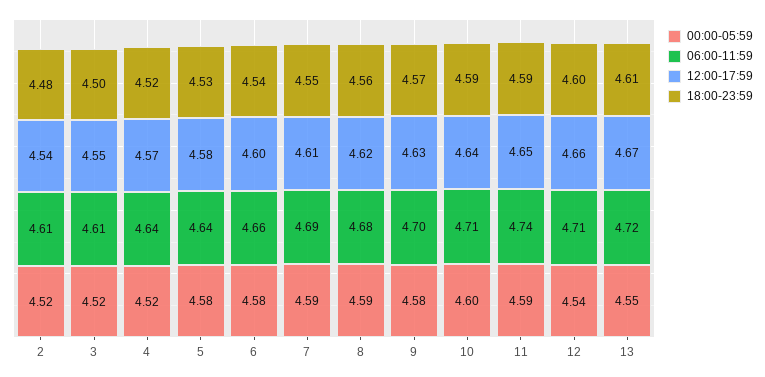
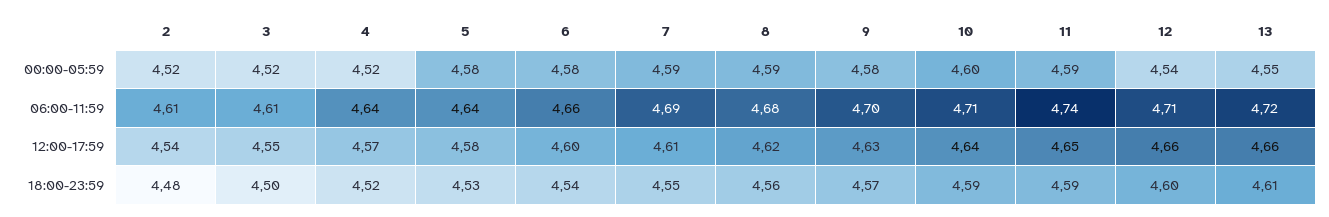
  {
    "00:00-05:59": {
      "2": 4.52,
      "3": 4.52,
      "4": 4.52,
      "5": 4.58,
      "6": 4.58,
      "7": 4.59,
      "8": 4.59,
      "9": 4.58,
      "10": 4.6,
      "11": 4.59,
      "12": 4.54,
      "13": 4.55
    },
    "06:00-11:59": {
      "2": 4.61,
      "3": 4.61,
      "4": 4.64,
      "5": 4.64,
      "6": 4.66,
      "7": 4.69,
      "8": 4.68,
      "9": 4.7,
      "10": 4.71,
      "11": 4.74,
      "12": 4.71,
      "13": 4.72
    },
    "12:00-17:59": {
      "2": 4.54,
      "3": 4.55,
      "4": 4.57,
      "5": 4.58,
      "6": 4.6,
      "7": 4.61,
      "8": 4.62,
      "9": 4.63,
      "10": 4.64,
      "11": 4.65,
      "12": 4.66,
-     "13": 4.67
+     "13": 4.66
    },
    "18:00-23:59": {
      "2": 4.48,
      "3": 4.5,
      "4": 4.52,
      "5": 4.53,
      "6": 4.54,
      "7": 4.55,
      "8": 4.56,
      "9": 4.57,
      "10": 4.59,
      "11": 4.59,
      "12": 4.6,
      "13": 4.61
    }
  }

